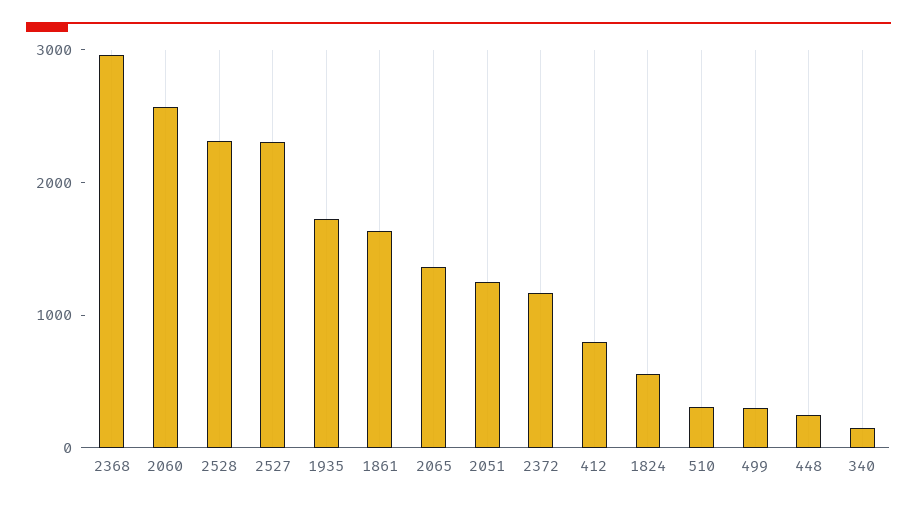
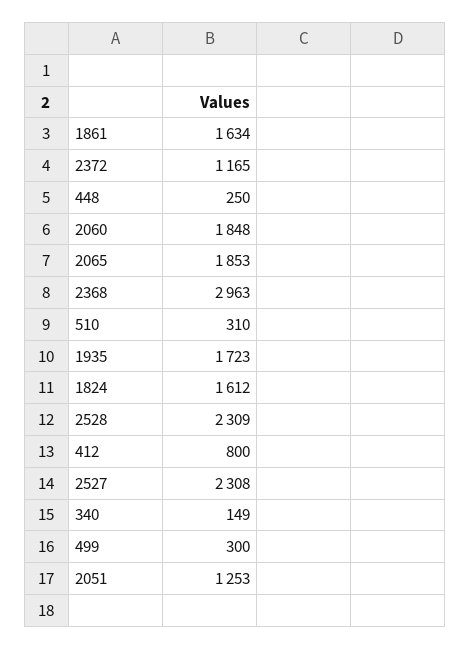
  {
    "2368": 2963,
-   "2060": 2600,
+   "2060": 1848,
    "2528": 2309,
    "2527": 2308,
    "1935": 1723,
    "1861": 1634,
-   "2065": 1400,
+   "2065": 1853,
    "2051": 1253,
    "2372": 1165,
    "412": 800,
-   "1824": 600,
+   "1824": 1612,
    "510": 310,
    "499": 300,
    "448": 250,
    "340": 149
  }

